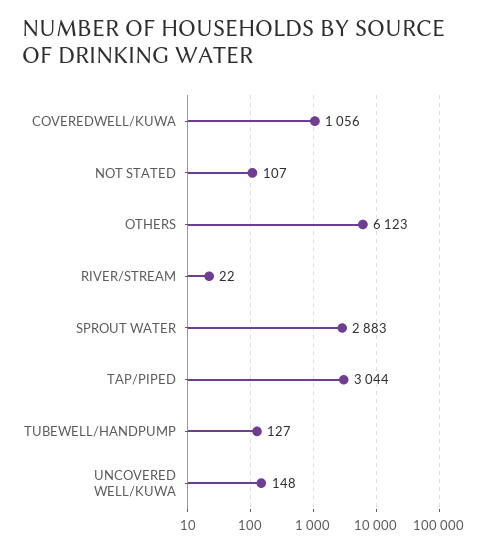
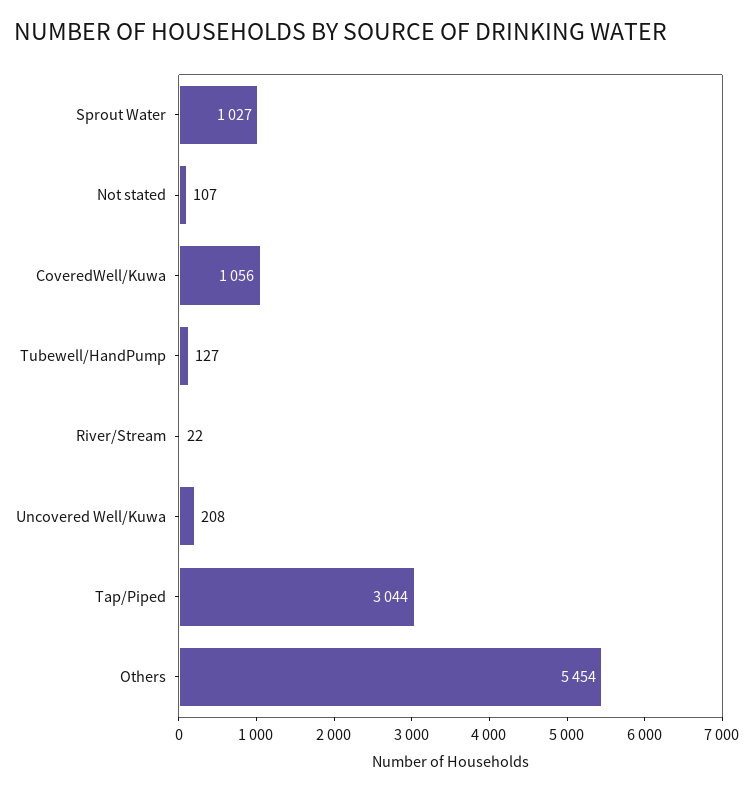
  {
    "COVEREDWELL/KUWA": 1056,
    "NOT STATED": 107,
-   "OTHERS": 6123,
+   "OTHERS": 5454,
    "RIVER/STREAM": 22,
-   "SPROUT WATER": 2883,
+   "SPROUT WATER": 1027,
    "TAP/PIPED": 3044,
    "TUBEWELL/HANDPUMP": 127,
-   "UNCOVERED WELL/KUWA": 148
+   "UNCOVERED WELL/KUWA": 208
  }

